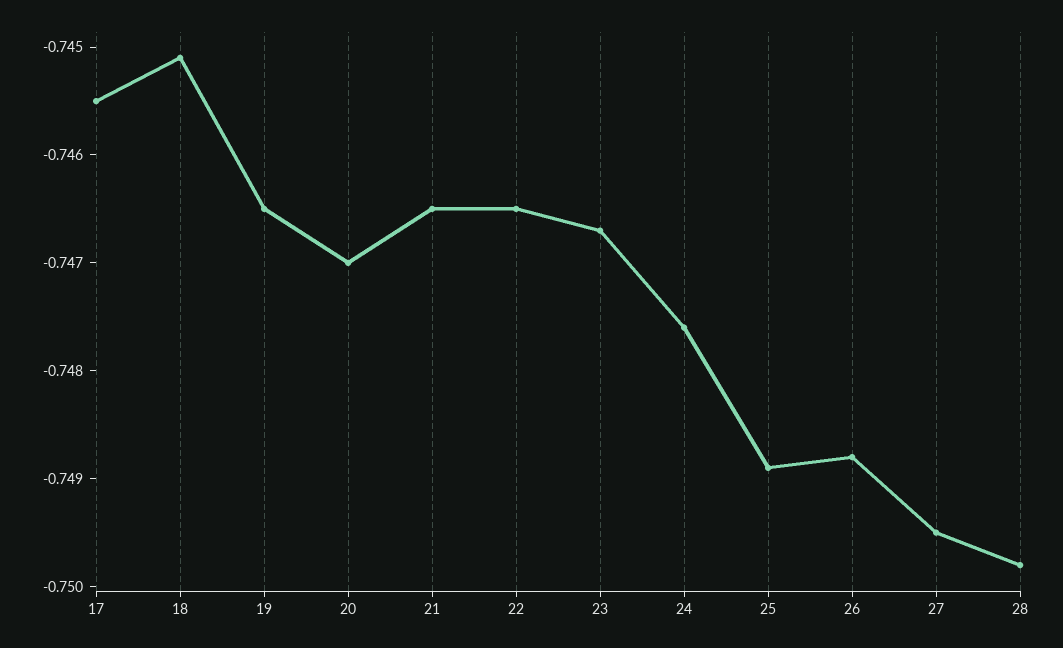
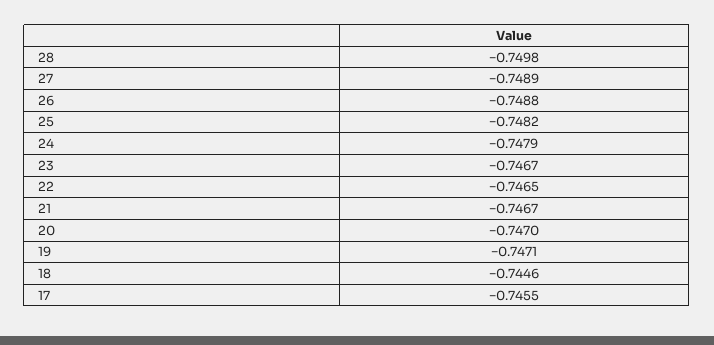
  {
    "17": -0.7455,
-   "18": -0.7451,
+   "18": -0.7446,
-   "19": -0.7465,
+   "19": -0.7471,
    "20": -0.747,
-   "21": -0.7465,
+   "21": -0.7467,
    "22": -0.7465,
    "23": -0.7467,
-   "24": -0.7476,
+   "24": -0.7479,
-   "25": -0.7489,
+   "25": -0.7482,
    "26": -0.7488,
-   "27": -0.7495,
+   "27": -0.7489,
    "28": -0.7498
  }

